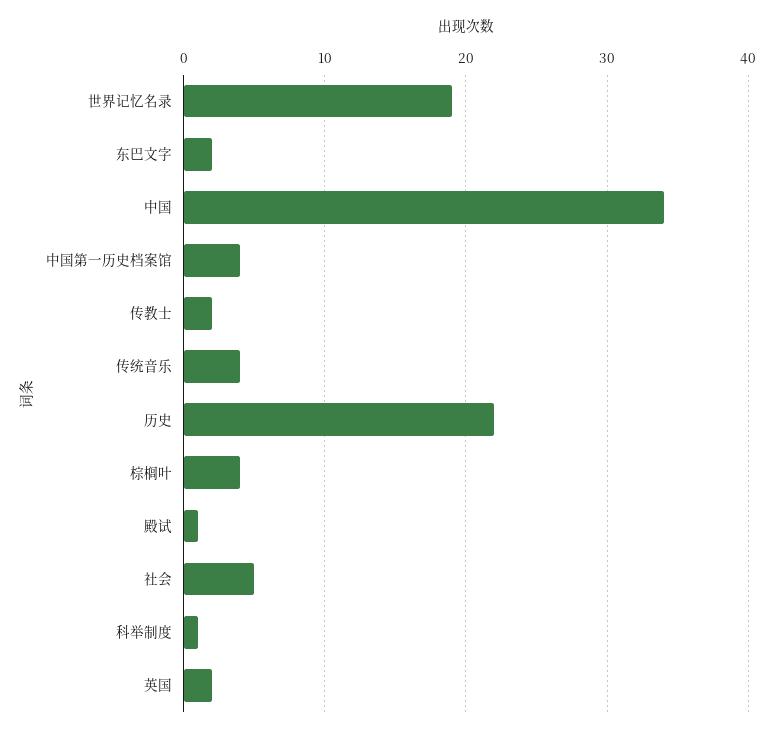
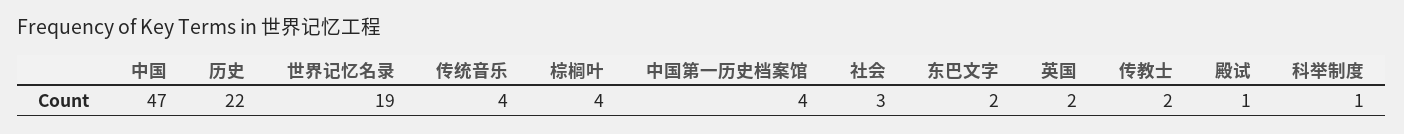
  {
    "世界记忆名录": 19,
    "东巴文字": 2,
-   "中国": 34,
+   "中国": 47,
    "中国第一历史档案馆": 4,
    "传教士": 2,
    "传统音乐": 4,
    "历史": 22,
    "棕榈叶": 4,
    "殿试": 1,
-   "社会": 5,
+   "社会": 3,
    "科举制度": 1,
    "英国": 2
  }

